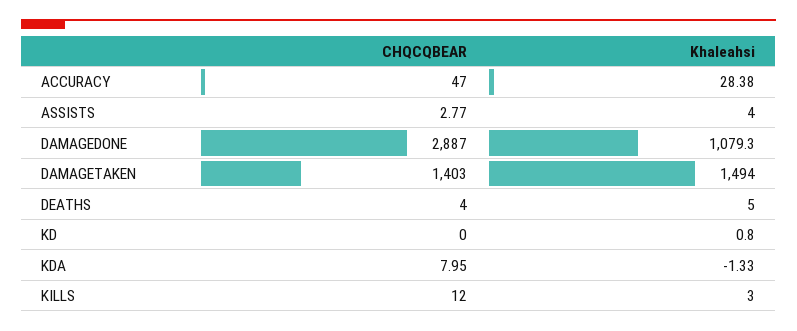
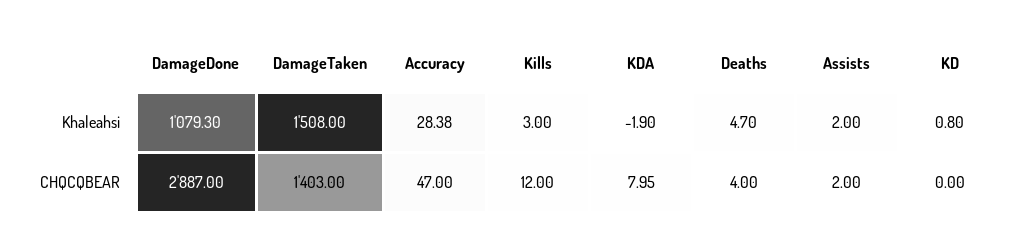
  {
    "CHQCQBEAR": {
      "ACCURACY": 47,
-     "ASSISTS": 2.77,
+     "ASSISTS": 2,
      "DAMAGEDONE": 2887,
      "DAMAGETAKEN": 1403,
      "DEATHS": 4,
      "KD": 0,
      "KDA": 7.95,
      "KILLS": 12
    },
    "Khaleahsi": {
      "ACCURACY": 28.38,
-     "ASSISTS": 4,
+     "ASSISTS": 2,
      "DAMAGEDONE": 1079.3,
-     "DAMAGETAKEN": 1494,
+     "DAMAGETAKEN": 1508,
-     "DEATHS": 5,
+     "DEATHS": 4.7,
      "KD": 0.8,
-     "KDA": -1.33,
+     "KDA": -1.9,
      "KILLS": 3
    }
  }

